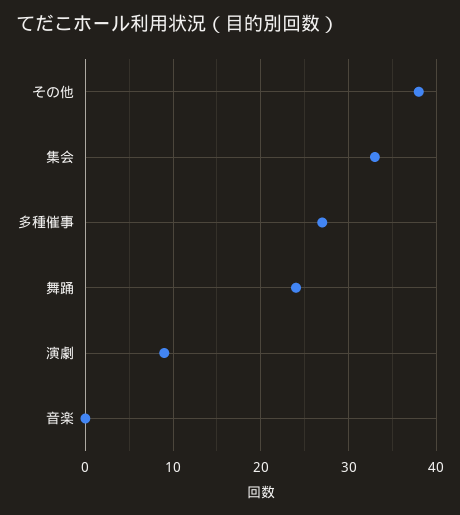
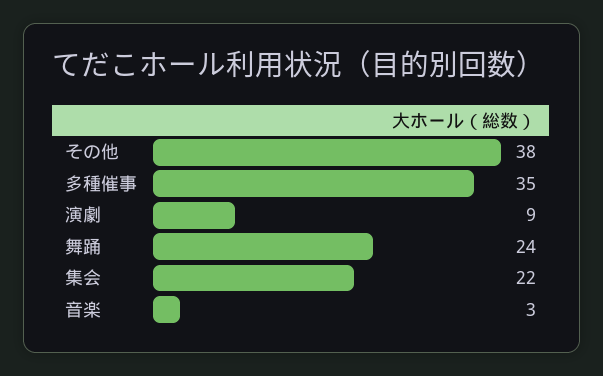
  {
    "その他": 38,
-   "集会": 33,
+   "集会": 22,
-   "多種催事": 27,
+   "多種催事": 35,
    "舞踊": 24,
    "演劇": 9,
-   "音楽": 0
+   "音楽": 3
  }

